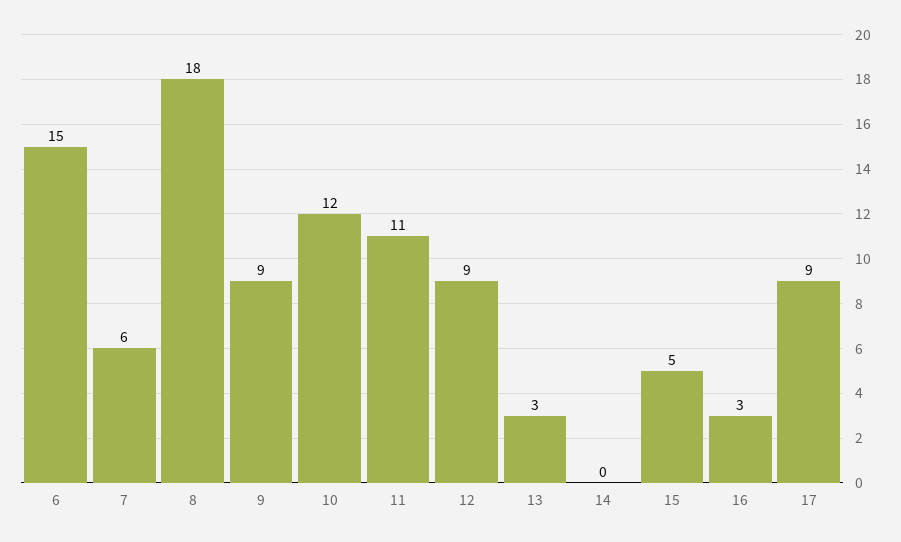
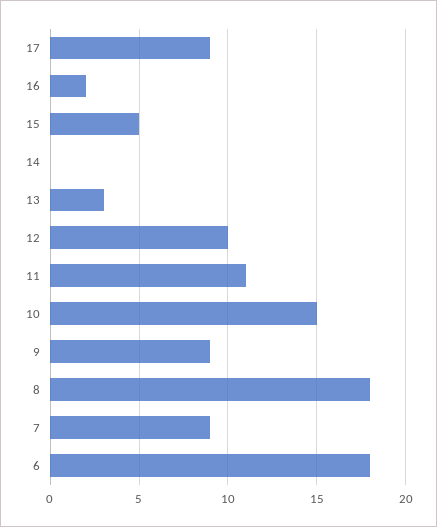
  {
-   "6": 15,
+   "6": 18,
-   "7": 6,
+   "7": 9,
    "8": 18,
    "9": 9,
-   "10": 12,
+   "10": 15,
    "11": 11,
-   "12": 9,
+   "12": 10,
    "13": 3,
    "14": 0,
    "15": 5,
-   "16": 3,
+   "16": 2,
    "17": 9
  }

